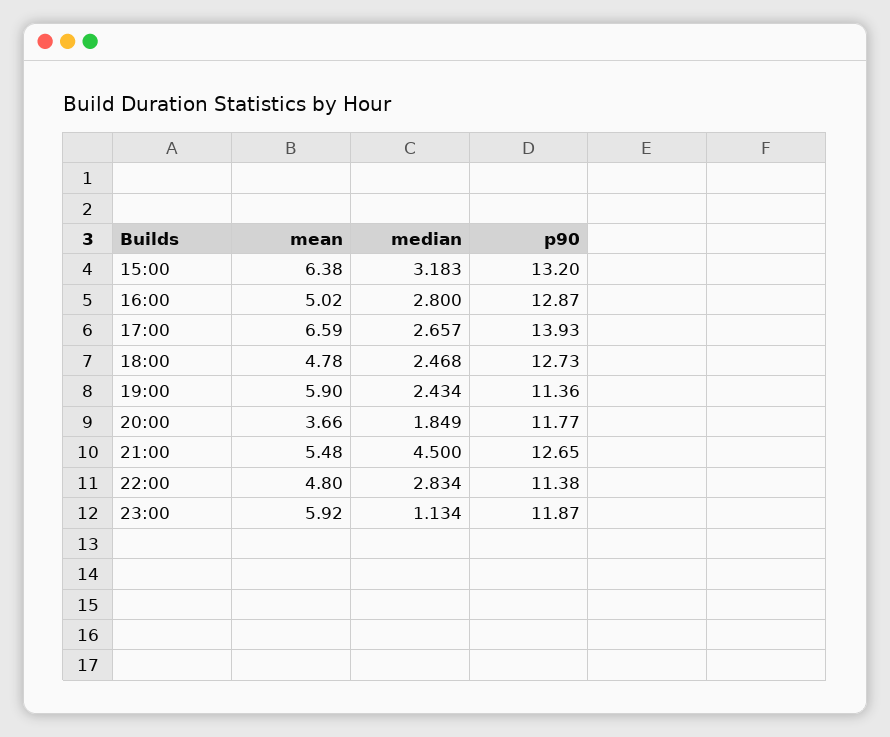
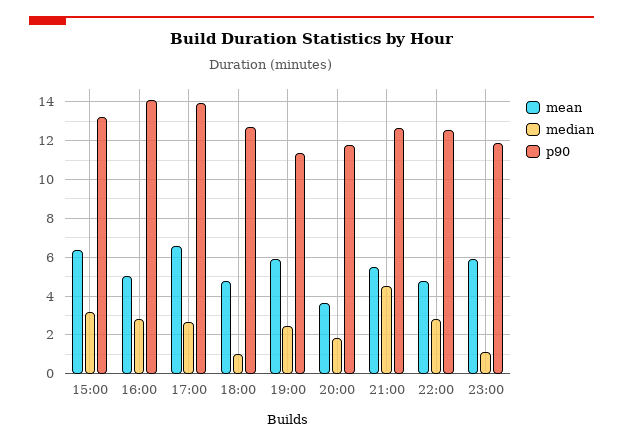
  {
    "mean": {
      "15:00": 6.38,
      "16:00": 5.02,
      "17:00": 6.59,
      "18:00": 4.78,
      "19:00": 5.9,
      "20:00": 3.66,
      "21:00": 5.48,
      "22:00": 4.8,
      "23:00": 5.92
    },
    "median": {
      "15:00": 3.183,
      "16:00": 2.8,
      "17:00": 2.657,
-     "18:00": 2.468,
+     "18:00": 1,
      "19:00": 2.434,
      "20:00": 1.849,
      "21:00": 4.5,
      "22:00": 2.834,
      "23:00": 1.134
    },
    "p90": {
      "15:00": 13.2,
-     "16:00": 12.87,
+     "16:00": 14,
      "17:00": 13.93,
      "18:00": 12.73,
      "19:00": 11.36,
      "20:00": 11.77,
      "21:00": 12.65,
-     "22:00": 11.38,
+     "22:00": 12.5,
      "23:00": 11.87
    }
  }

